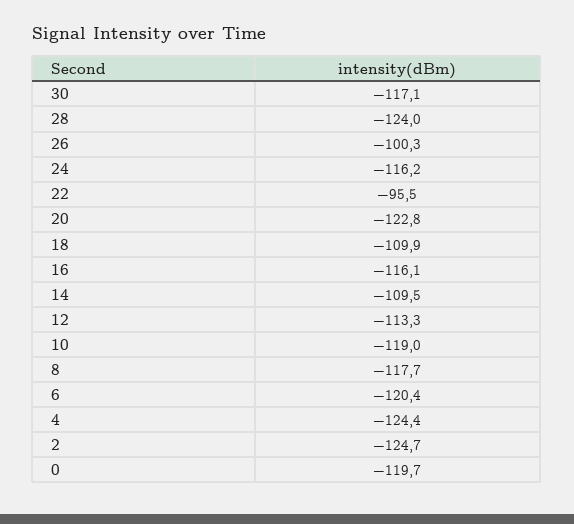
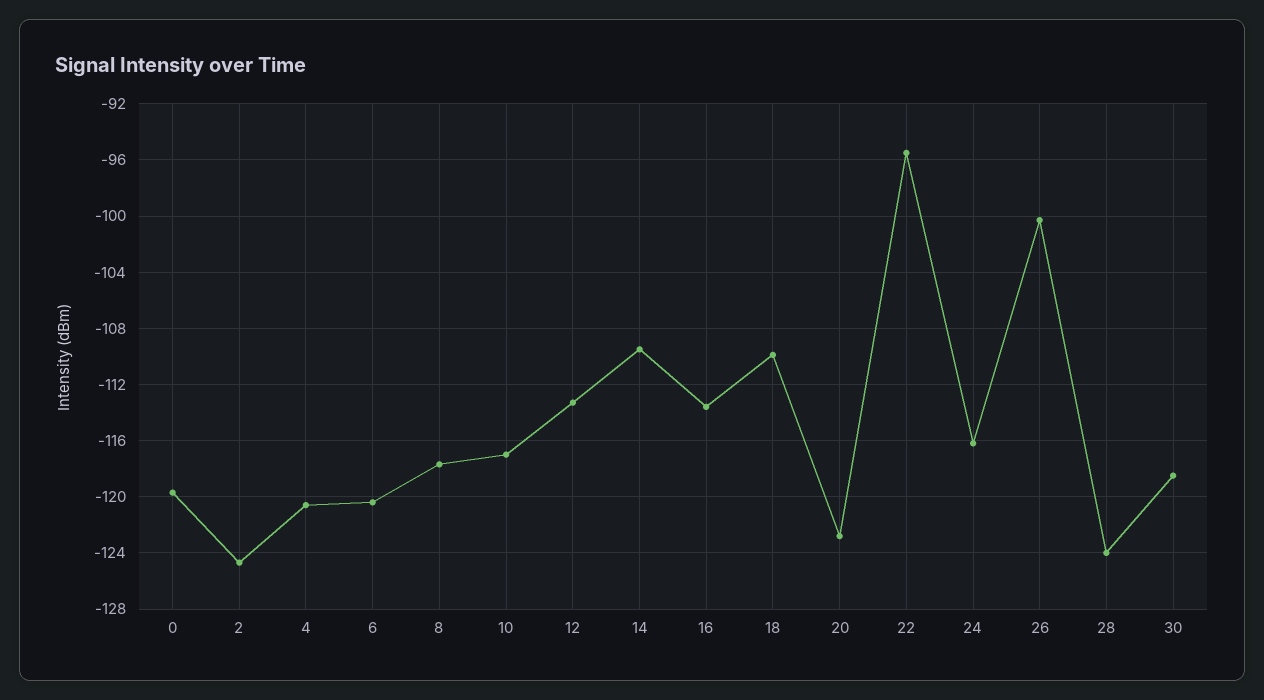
  {
-   "30": -117.1,
+   "30": -118.5,
    "28": -124,
    "26": -100.3,
    "24": -116.2,
    "22": -95.5,
    "20": -122.8,
    "18": -109.9,
-   "16": -116.1,
+   "16": -113.5,
    "14": -109.5,
    "12": -113.3,
-   "10": -119,
+   "10": -117,
    "8": -117.7,
    "6": -120.4,
-   "4": -124.4,
+   "4": -120.5,
    "2": -124.7,
    "0": -119.7
  }

